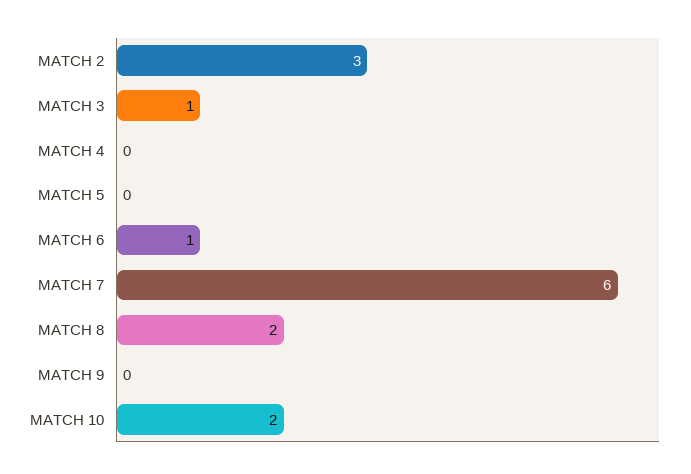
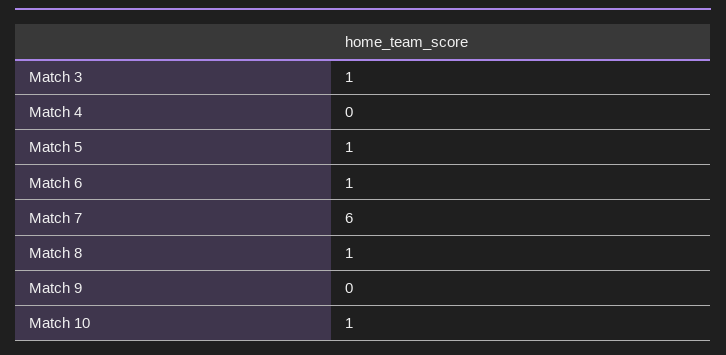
  {
-   "MATCH 2": 3,
    "MATCH 3": 1,
    "MATCH 4": 0,
-   "MATCH 5": 0,
+   "MATCH 5": 1,
    "MATCH 6": 1,
    "MATCH 7": 6,
-   "MATCH 8": 2,
+   "MATCH 8": 1,
    "MATCH 9": 0,
-   "MATCH 10": 2
+   "MATCH 10": 1
  }

